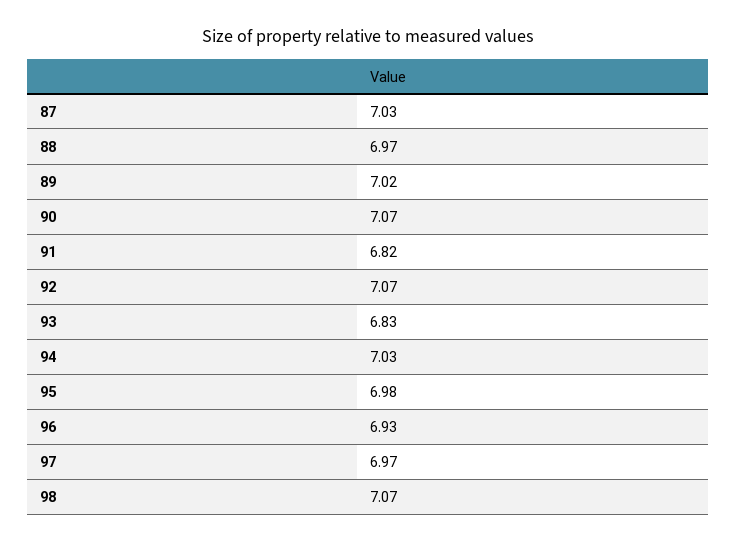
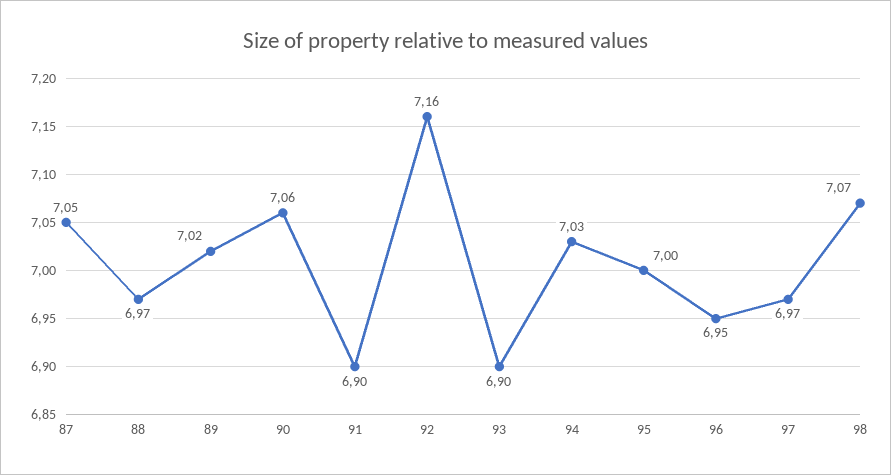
  {
-   "87": 7.03,
+   "87": 7.05,
    "88": 6.97,
    "89": 7.02,
-   "90": 7.07,
+   "90": 7.06,
-   "91": 6.82,
+   "91": 6.9,
-   "92": 7.07,
+   "92": 7.16,
-   "93": 6.83,
+   "93": 6.9,
    "94": 7.03,
-   "95": 6.98,
+   "95": 7,
-   "96": 6.93,
+   "96": 6.95,
    "97": 6.97,
    "98": 7.07
  }

